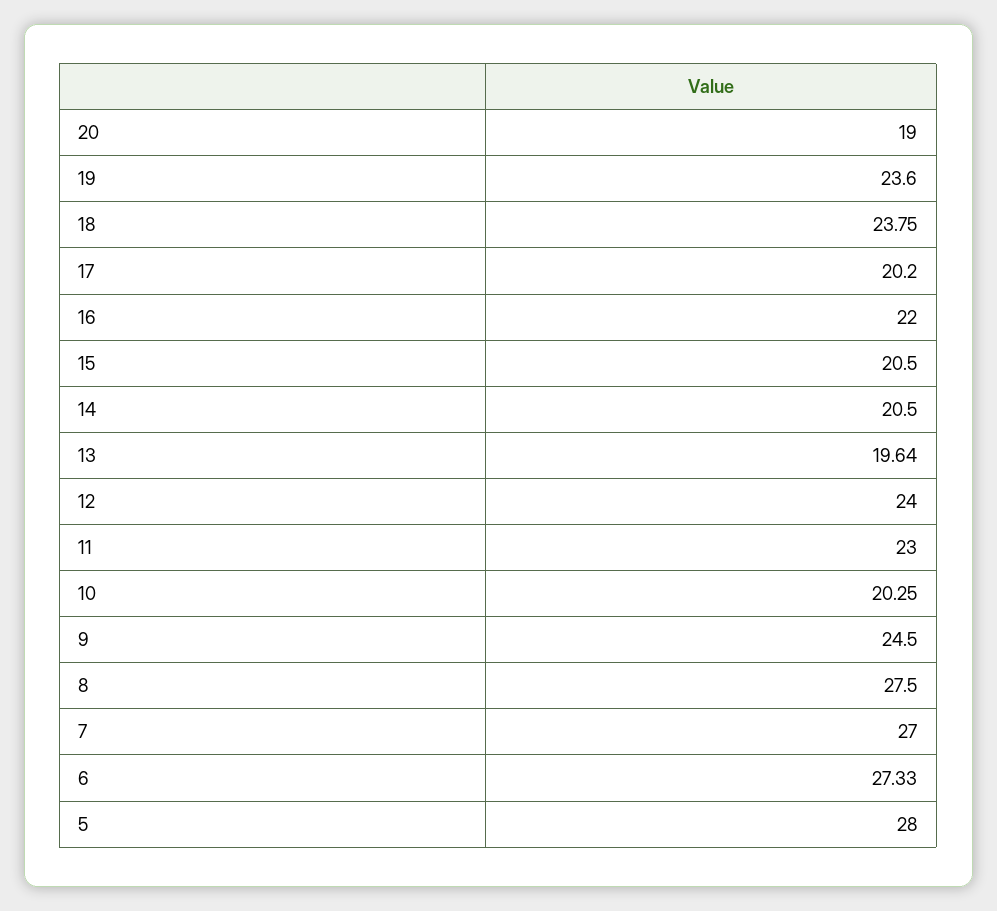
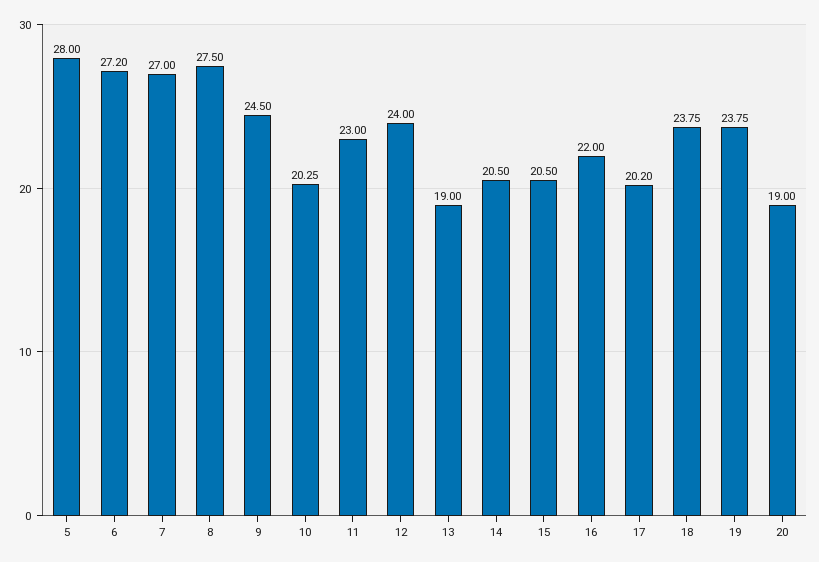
  {
    "20": 19,
-   "19": 23.6,
+   "19": 23.75,
    "18": 23.75,
    "17": 20.2,
    "16": 22,
    "15": 20.5,
    "14": 20.5,
-   "13": 19.64,
+   "13": 19,
    "12": 24,
    "11": 23,
    "10": 20.25,
    "9": 24.5,
    "8": 27.5,
    "7": 27,
-   "6": 27.33,
+   "6": 27.2,
    "5": 28
  }

